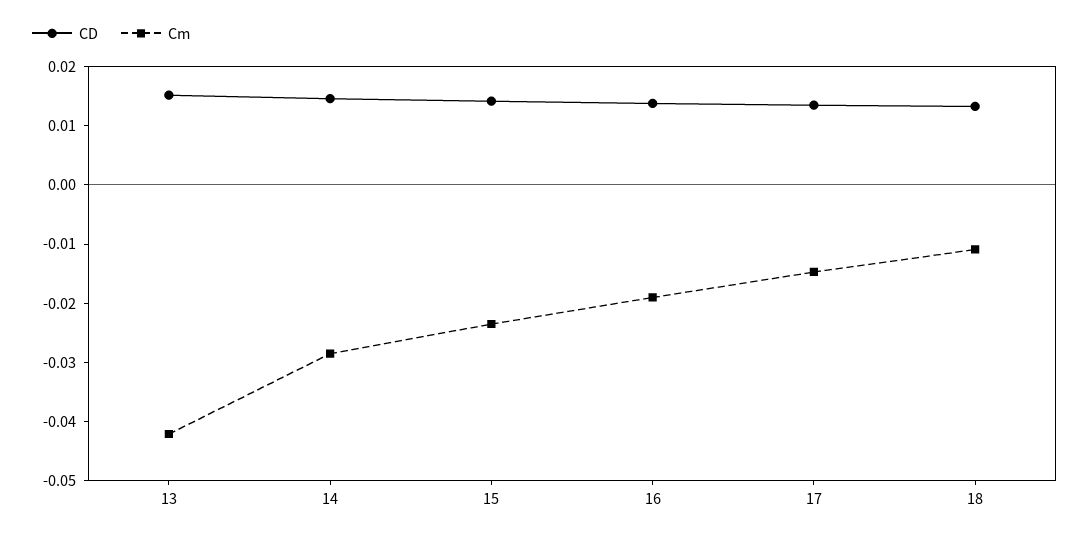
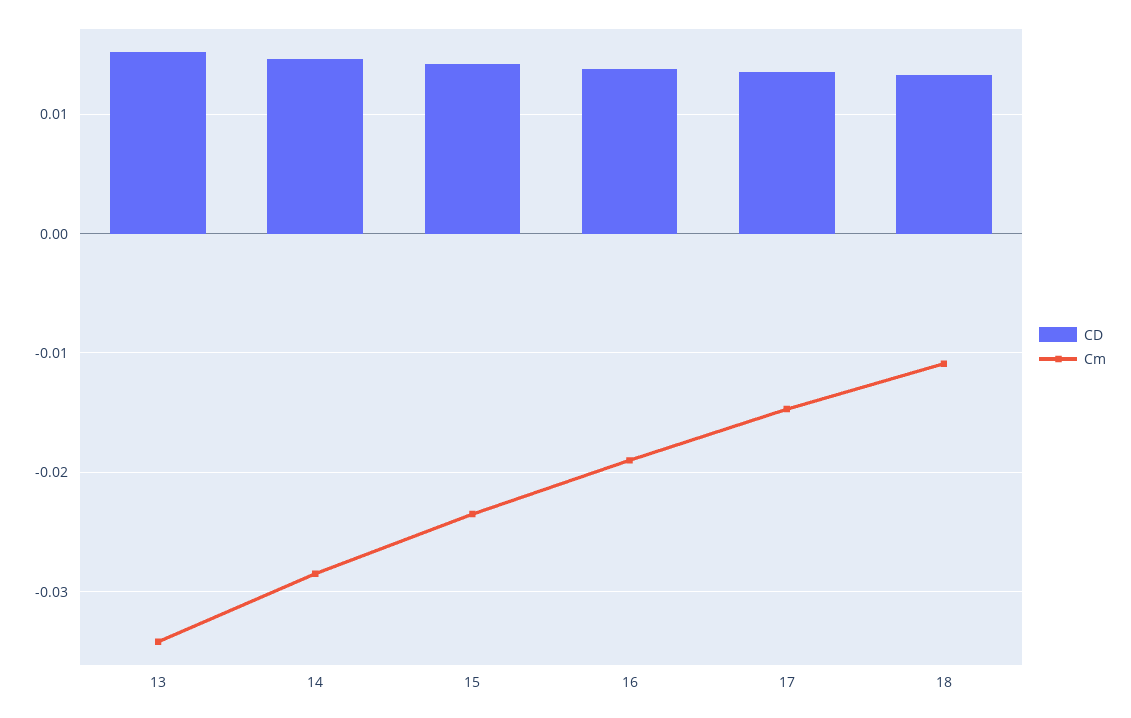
  {
    "CD": {
      "13": 0.015,
      "14": 0.015,
      "15": 0.014,
      "16": 0.014,
      "17": 0.014,
      "18": 0.013
    },
    "Cm": {
-     "13": -0.042,
+     "13": -0.034,
      "14": -0.029,
      "15": -0.024,
      "16": -0.019,
      "17": -0.015,
      "18": -0.011
    }
  }

